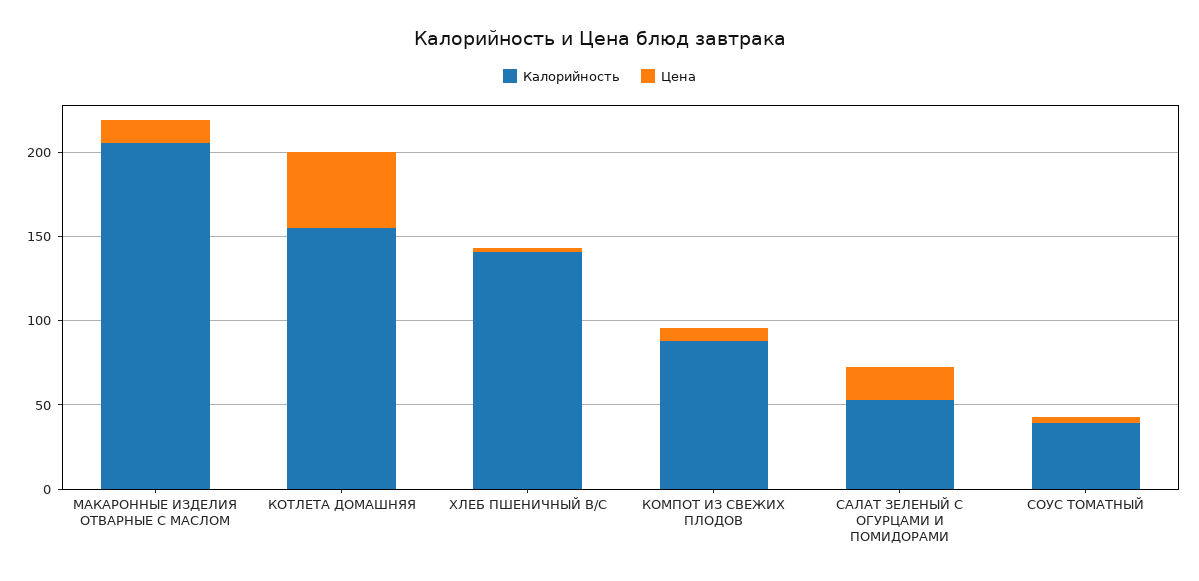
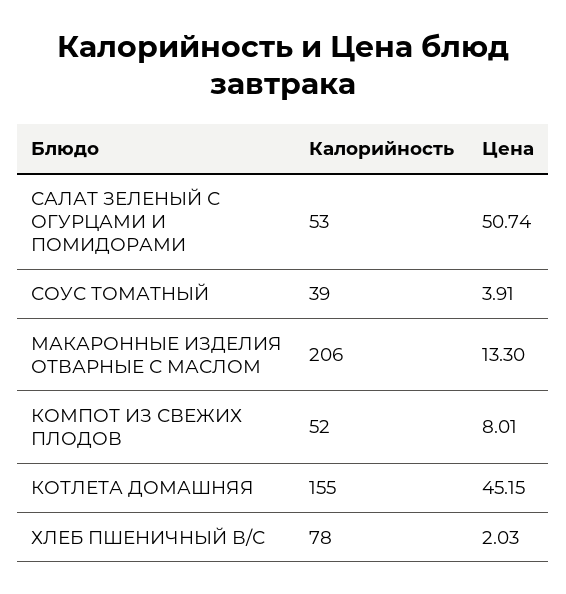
  {
    "Калорийность": {
      "МАКАРОННЫЕ ИЗДЕЛИЯ ОТВАРНЫЕ С МАСЛОМ": 206,
      "КОТЛЕТА ДОМАШНЯЯ": 155,
-     "ХЛЕБ ПШЕНИЧНЫЙ В/С": 140,
+     "ХЛЕБ ПШЕНИЧНЫЙ В/С": 78,
-     "КОМПОТ ИЗ СВЕЖИХ ПЛОДОВ": 90,
+     "КОМПОТ ИЗ СВЕЖИХ ПЛОДОВ": 52,
      "САЛАТ ЗЕЛЕНЫЙ С ОГУРЦАМИ И ПОМИДОРАМИ": 53,
      "СОУС ТОМАТНЫЙ": 39
    },
    "Цена": {
      "МАКАРОННЫЕ ИЗДЕЛИЯ ОТВАРНЫЕ С МАСЛОМ": 13.3,
      "КОТЛЕТА ДОМАШНЯЯ": 45.15,
      "ХЛЕБ ПШЕНИЧНЫЙ В/С": 2.03,
      "КОМПОТ ИЗ СВЕЖИХ ПЛОДОВ": 8.01,
-     "САЛАТ ЗЕЛЕНЫЙ С ОГУРЦАМИ И ПОМИДОРАМИ": 20,
+     "САЛАТ ЗЕЛЕНЫЙ С ОГУРЦАМИ И ПОМИДОРАМИ": 50.74,
      "СОУС ТОМАТНЫЙ": 3.91
    }
  }

